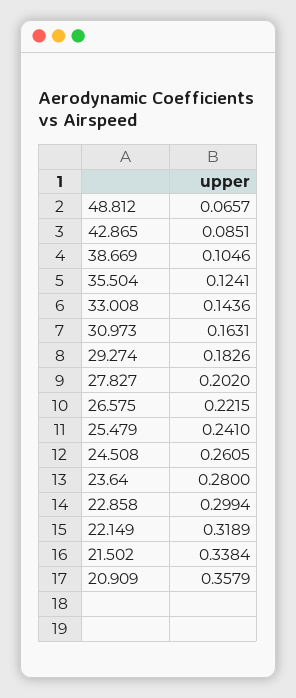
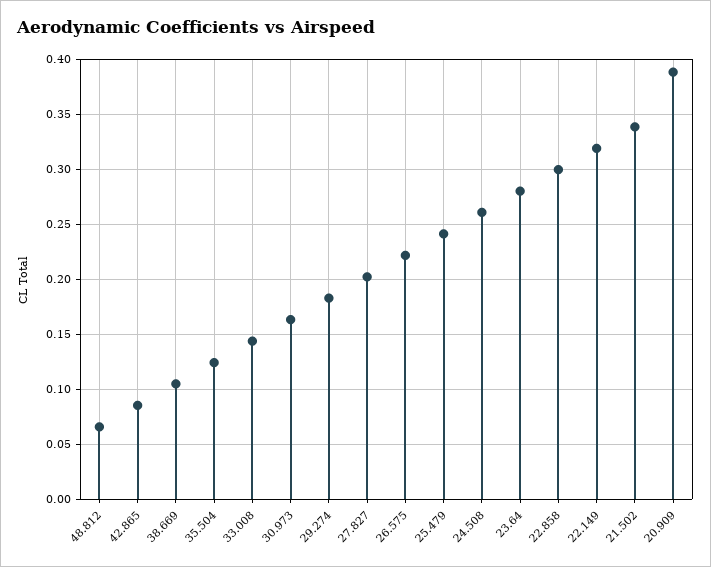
  {
    "48.812": 0.0657,
    "42.865": 0.0851,
    "38.669": 0.1046,
    "35.504": 0.1241,
    "33.008": 0.1436,
    "30.973": 0.1631,
    "29.274": 0.1826,
    "27.827": 0.202,
    "26.575": 0.2215,
    "25.479": 0.241,
    "24.508": 0.2605,
    "23.64": 0.28,
    "22.858": 0.2994,
    "22.149": 0.3189,
    "21.502": 0.3384,
-   "20.909": 0.3579
+   "20.909": 0.39
  }

